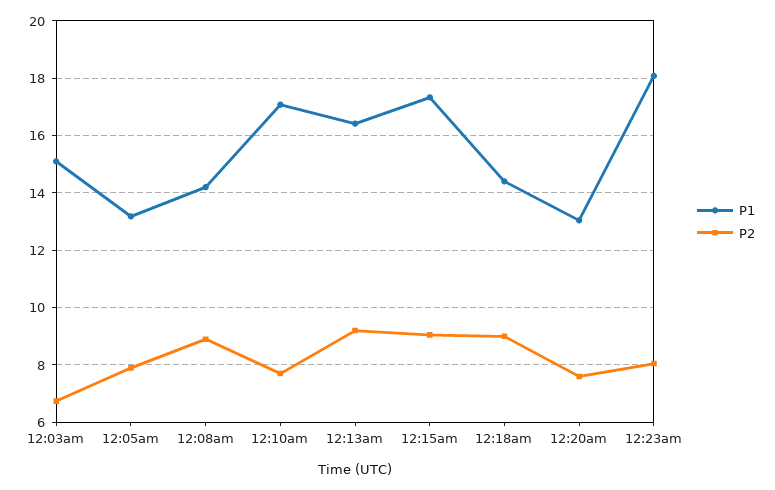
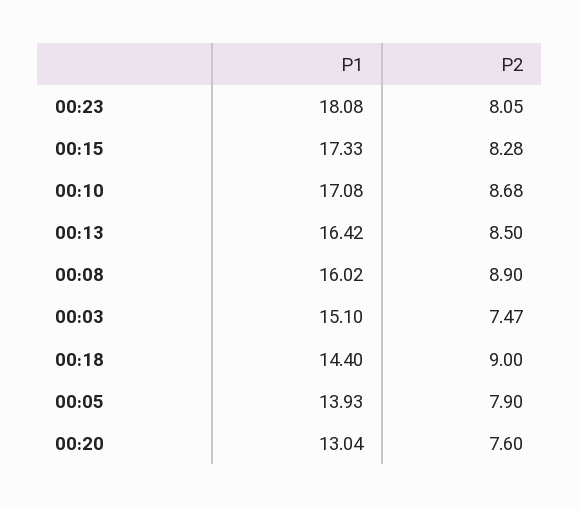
  {
    "P1": {
      "12:03am": 15.1,
-     "12:05am": 13.25,
+     "12:05am": 13.93,
-     "12:08am": 14.25,
+     "12:08am": 16.02,
      "12:10am": 17.08,
      "12:13am": 16.42,
      "12:15am": 17.33,
      "12:18am": 14.4,
      "12:20am": 13.04,
      "12:23am": 18.08
    },
    "P2": {
-     "12:03am": 6.75,
+     "12:03am": 7.47,
      "12:05am": 7.9,
      "12:08am": 8.9,
-     "12:10am": 7.75,
+     "12:10am": 8.68,
-     "12:13am": 9.25,
+     "12:13am": 8.5,
-     "12:15am": 9,
+     "12:15am": 8.28,
      "12:18am": 9,
      "12:20am": 7.6,
      "12:23am": 8.05
    }
  }

